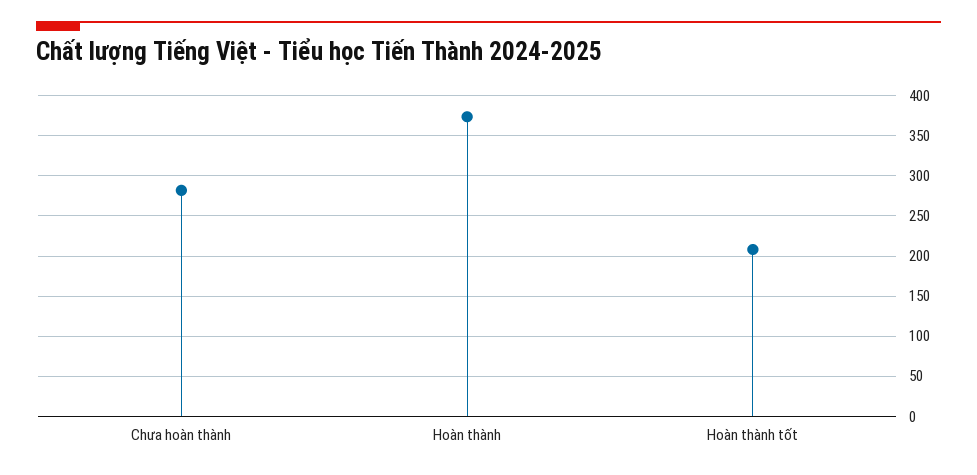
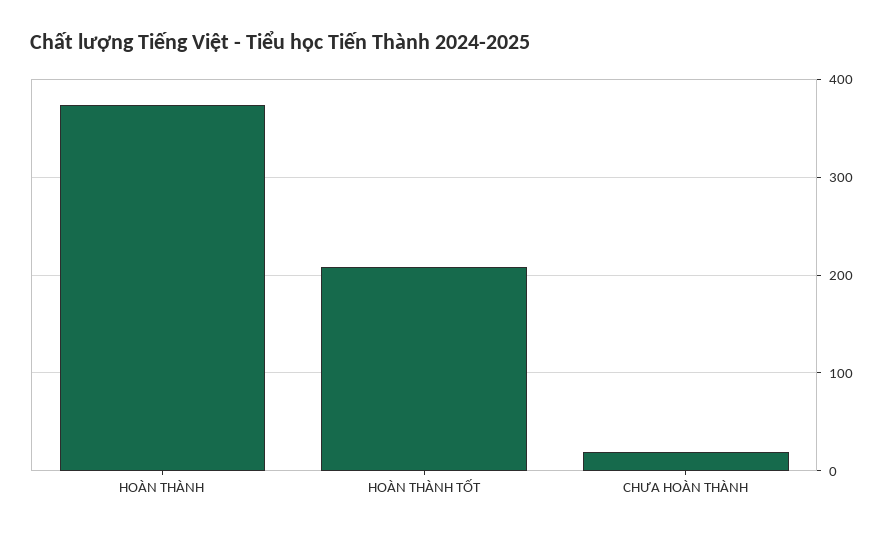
  {
-   "Chưa hoàn thành": 280,
+   "Chưa hoàn thành": 20,
    "Hoàn thành": 370,
    "Hoàn thành tốt": 210
  }

